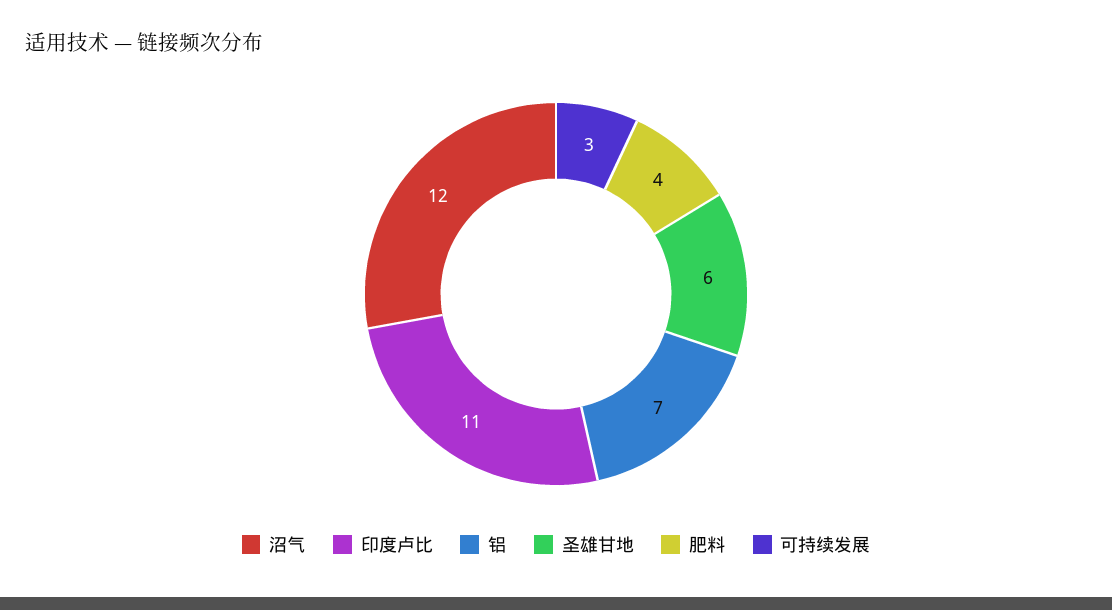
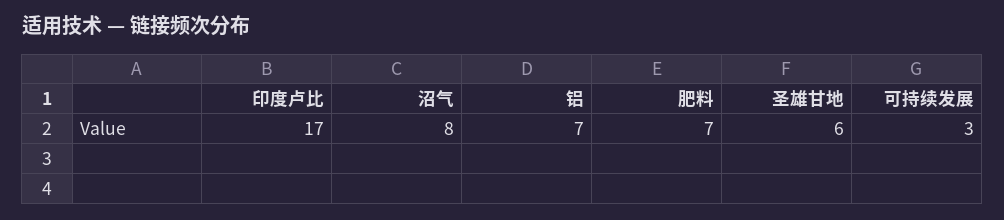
  {
-   "沼气": 12,
+   "沼气": 8,
-   "印度卢比": 11,
+   "印度卢比": 17,
    "铝": 7,
    "圣雄甘地": 6,
-   "肥料": 4,
+   "肥料": 7,
    "可持续发展": 3
  }

